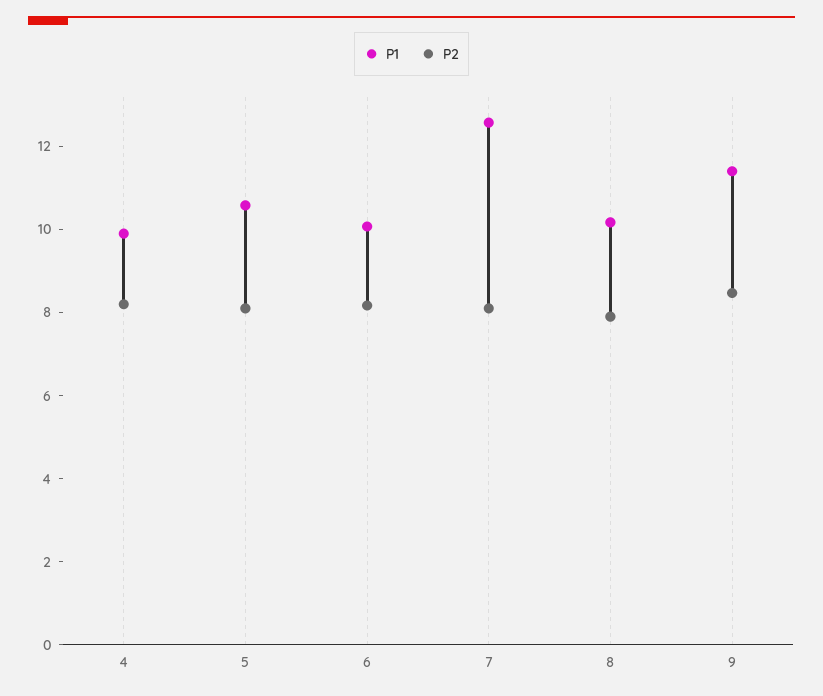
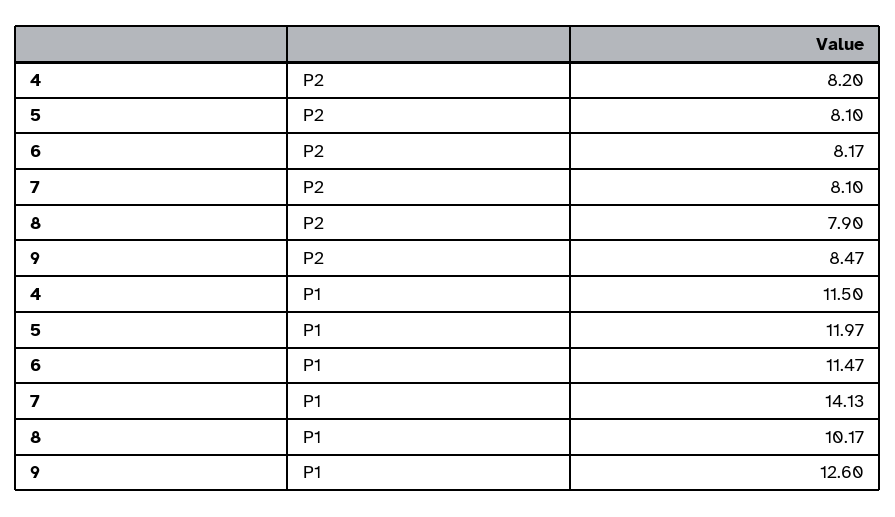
  {
    "P1": {
-     "4": 10,
+     "4": 11.5,
-     "5": 10.5,
+     "5": 11.97,
-     "6": 10,
+     "6": 11.47,
-     "7": 12.5,
+     "7": 14.13,
      "8": 10.17,
-     "9": 11.5
+     "9": 12.6
    },
    "P2": {
      "4": 8.2,
      "5": 8.1,
      "6": 8.17,
      "7": 8.1,
      "8": 7.9,
      "9": 8.47
    }
  }

